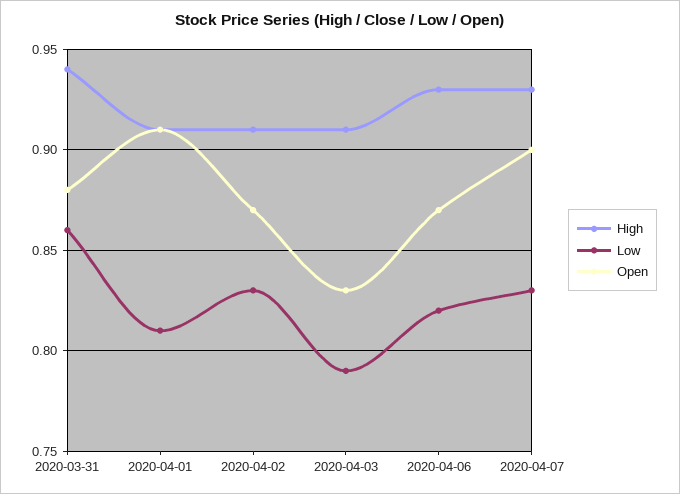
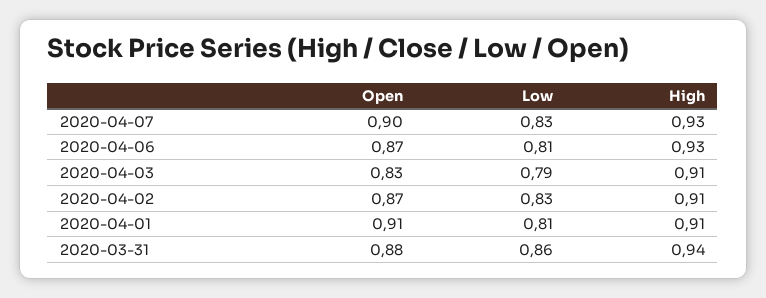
  {
    "High": {
      "2020-03-31": 0.94,
      "2020-04-01": 0.91,
      "2020-04-02": 0.91,
      "2020-04-03": 0.91,
      "2020-04-06": 0.93,
      "2020-04-07": 0.93
    },
    "Low": {
      "2020-03-31": 0.86,
      "2020-04-01": 0.81,
      "2020-04-02": 0.83,
      "2020-04-03": 0.79,
-     "2020-04-06": 0.82,
+     "2020-04-06": 0.81,
      "2020-04-07": 0.83
    },
    "Open": {
      "2020-03-31": 0.88,
      "2020-04-01": 0.91,
      "2020-04-02": 0.87,
      "2020-04-03": 0.83,
      "2020-04-06": 0.87,
      "2020-04-07": 0.9
    }
  }

